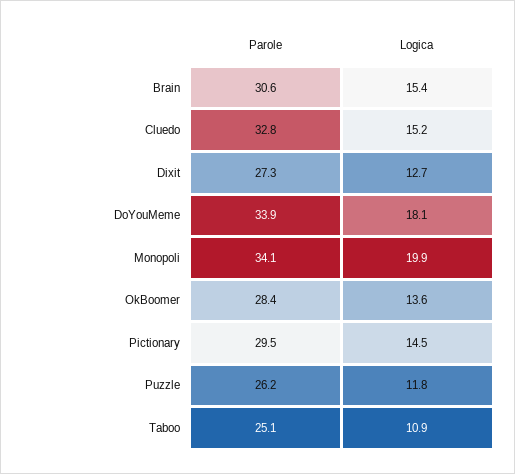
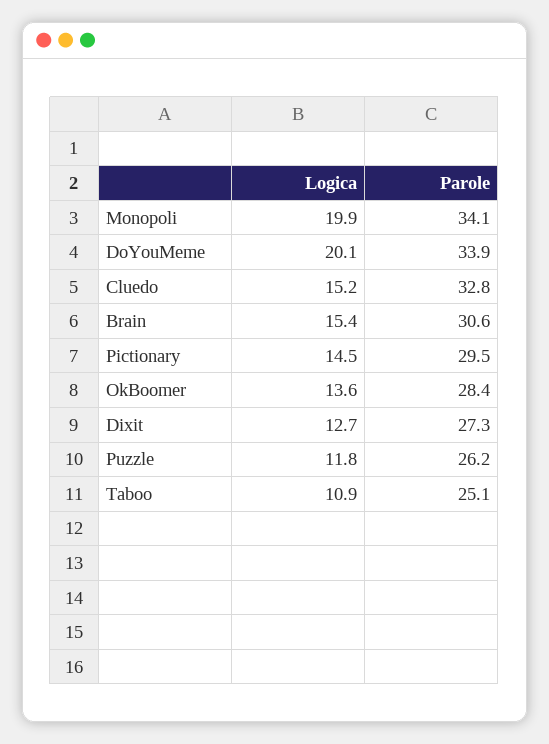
  {
    "Parole": {
      "Brain": 30.6,
      "Cluedo": 32.8,
      "Dixit": 27.3,
      "DoYouMeme": 33.9,
      "Monopoli": 34.1,
      "OkBoomer": 28.4,
      "Pictionary": 29.5,
      "Puzzle": 26.2,
      "Taboo": 25.1
    },
    "Logica": {
      "Brain": 15.4,
      "Cluedo": 15.2,
      "Dixit": 12.7,
-     "DoYouMeme": 18.1,
+     "DoYouMeme": 20.1,
      "Monopoli": 19.9,
      "OkBoomer": 13.6,
      "Pictionary": 14.5,
      "Puzzle": 11.8,
      "Taboo": 10.9
    }
  }

